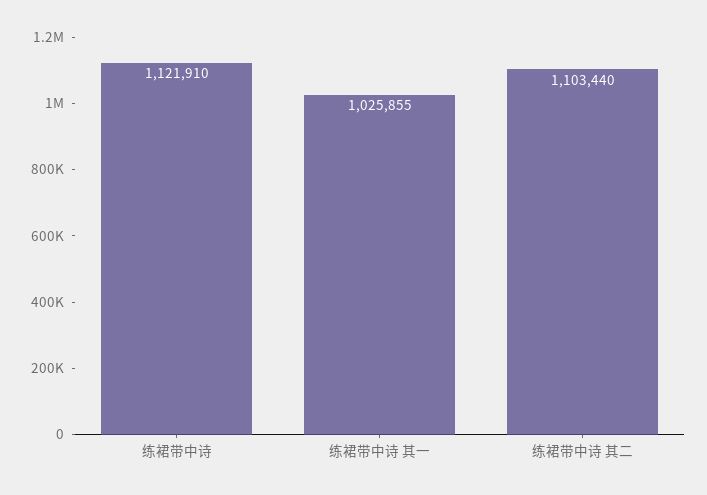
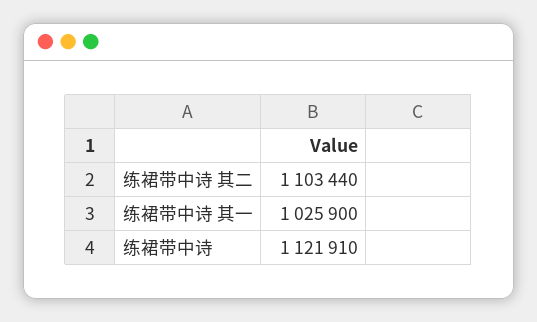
  {
    "练裙带中诗": 1121910,
-   "练裙带中诗 其一": 1025855,
+   "练裙带中诗 其一": 1025900,
    "练裙带中诗 其二": 1103440
  }

